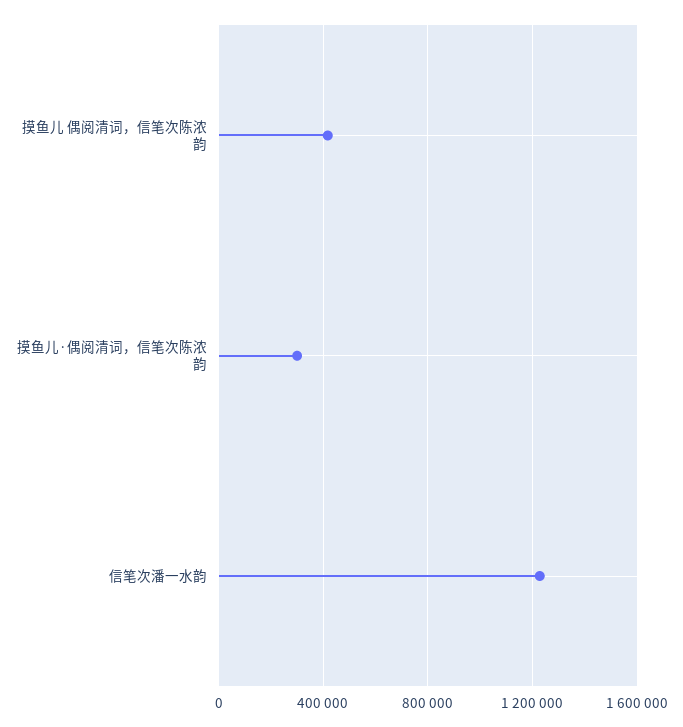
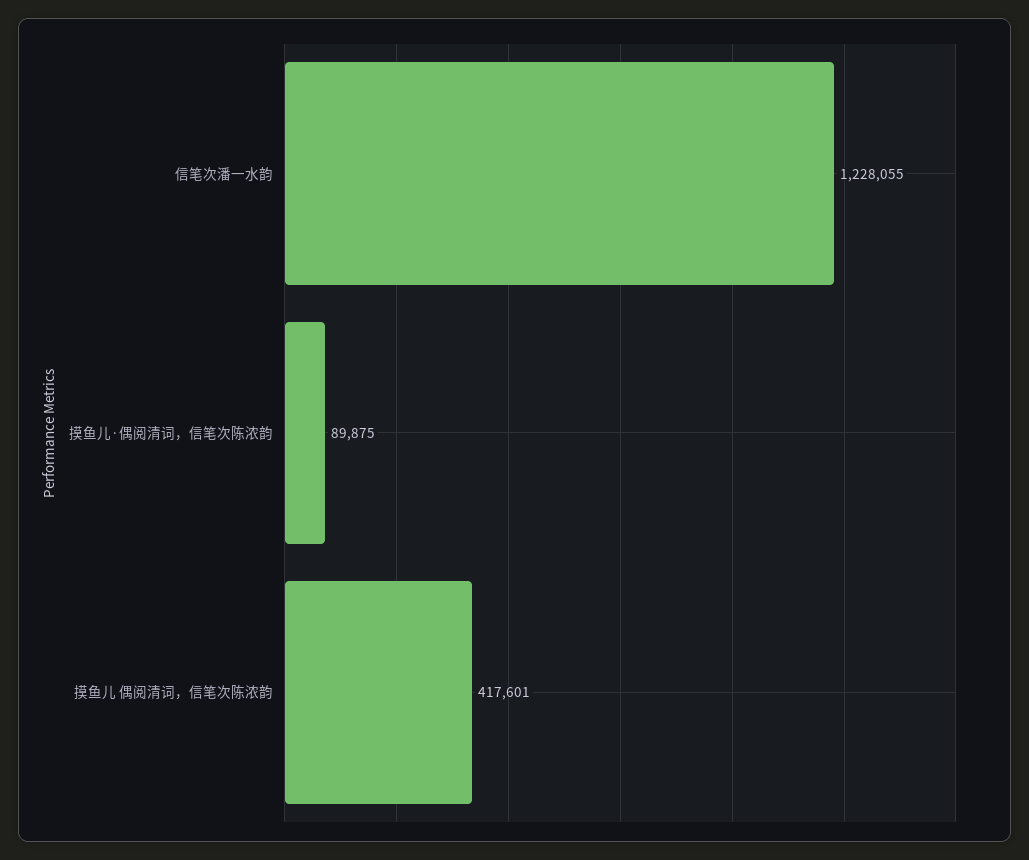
  {
    "摸鱼儿 偶阅清词，信笔次陈浓韵": 417601,
-   "摸鱼儿·偶阅清词，信笔次陈浓韵": 300000,
+   "摸鱼儿·偶阅清词，信笔次陈浓韵": 89875,
    "信笔次潘一水韵": 1228055
  }

